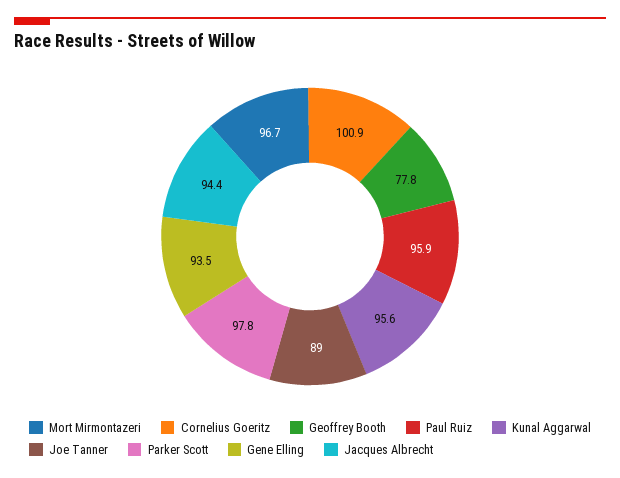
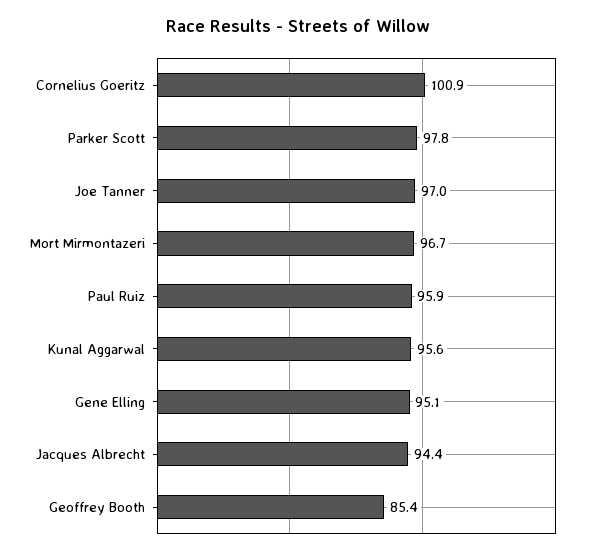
  {
    "Mort Mirmontazeri": 96.7,
    "Cornelius Goeritz": 100.9,
-   "Geoffrey Booth": 77.8,
+   "Geoffrey Booth": 85.4,
    "Paul Ruiz": 95.9,
    "Kunal Aggarwal": 95.6,
-   "Joe Tanner": 89,
+   "Joe Tanner": 97,
    "Parker Scott": 97.8,
-   "Gene Elling": 93.5,
+   "Gene Elling": 95.1,
    "Jacques Albrecht": 94.4
  }

